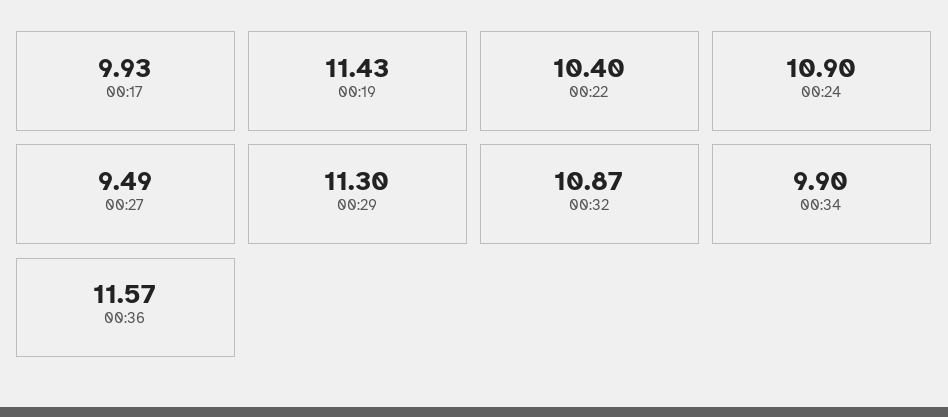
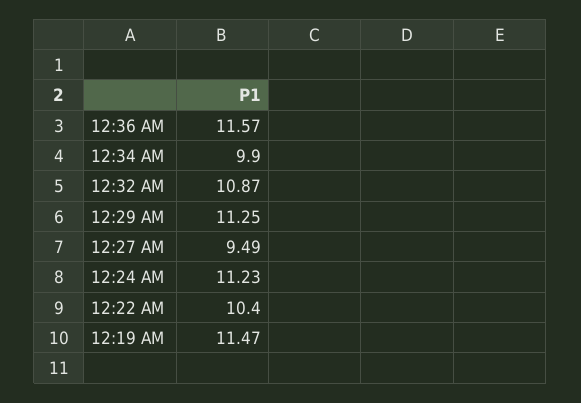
  {
-   "00:17": 9.93,
-   "00:19": 11.43,
+   "00:19": 11.47,
    "00:22": 10.4,
-   "00:24": 10.9,
+   "00:24": 11.23,
    "00:27": 9.49,
-   "00:29": 11.3,
+   "00:29": 11.25,
    "00:32": 10.87,
    "00:34": 9.9,
    "00:36": 11.57
  }

